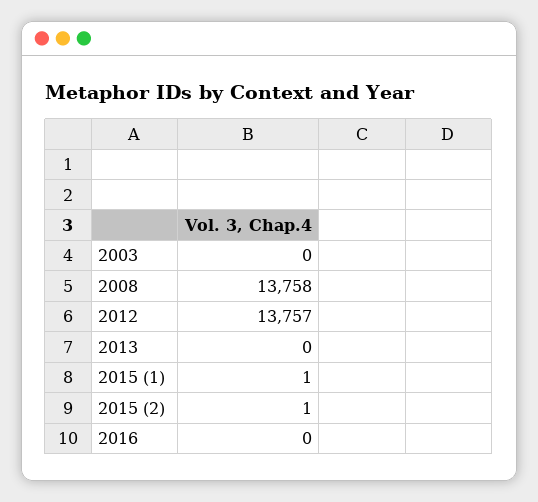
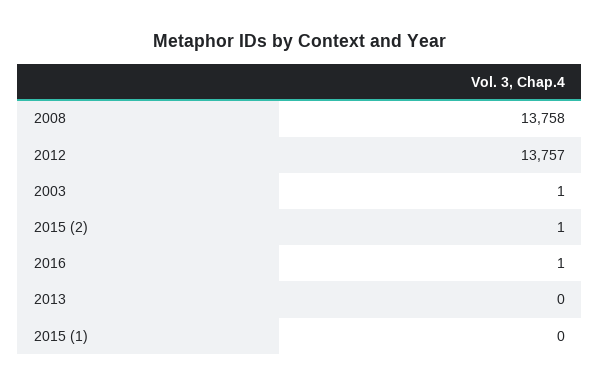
  {
-   "2003": 0,
+   "2003": 1,
    "2008": 13758,
    "2012": 13757,
    "2013": 0,
-   "2015 (1)": 1,
+   "2015 (1)": 0,
    "2015 (2)": 1,
-   "2016": 0
+   "2016": 1
  }

